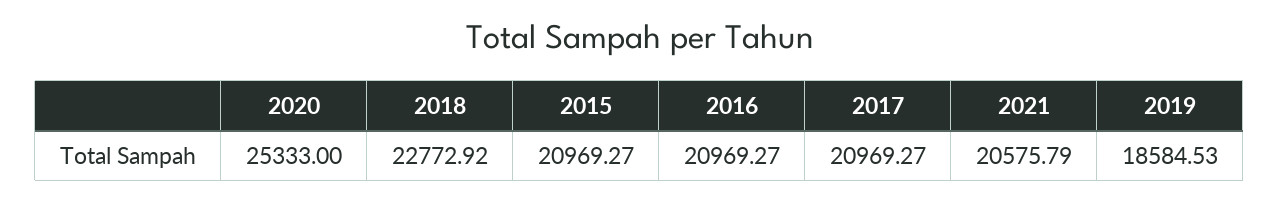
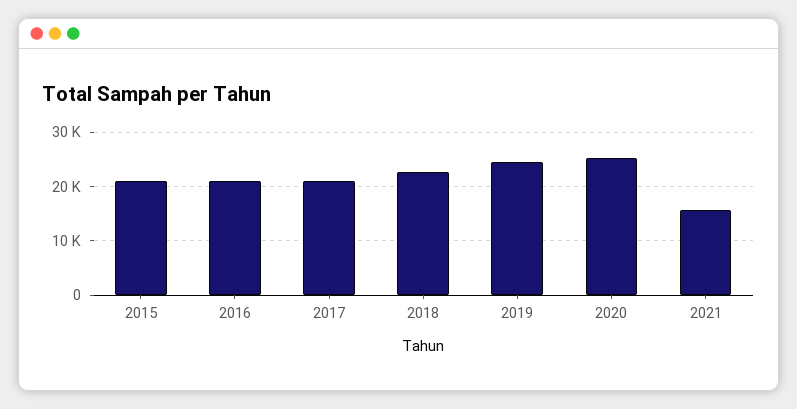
  {
    "2020": 25333,
    "2018": 22772.92,
    "2015": 20969.27,
    "2016": 20969.27,
    "2017": 20969.27,
-   "2021": 20575.79,
+   "2021": 16000,
-   "2019": 18584.53
+   "2019": 24000
  }

